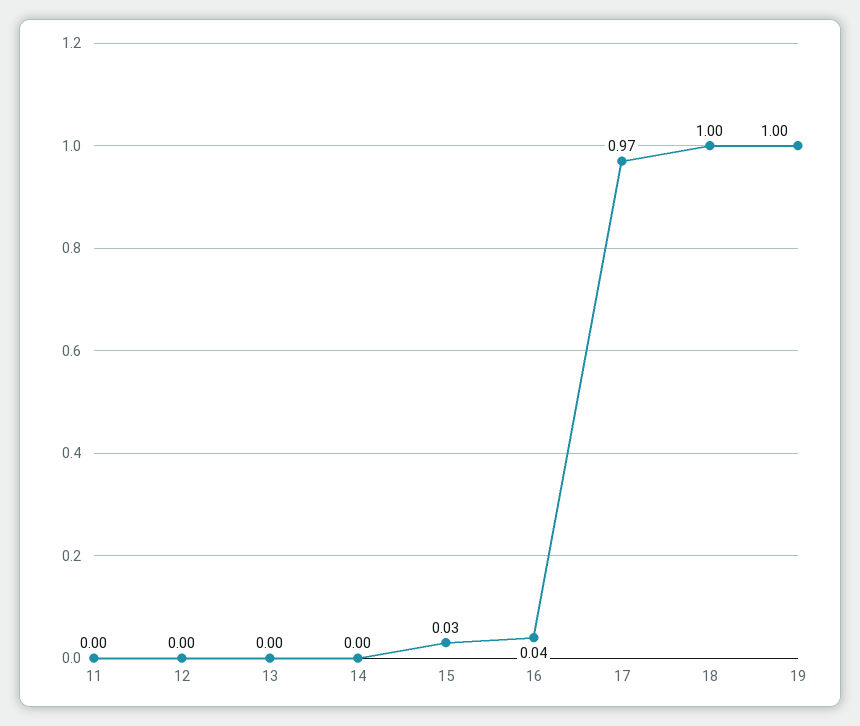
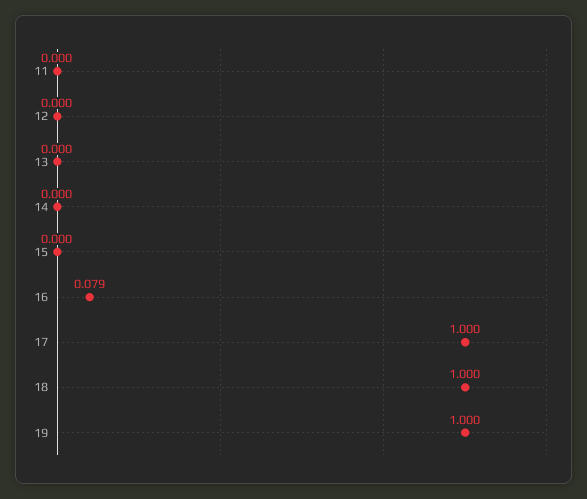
  {
    "11": 0,
    "12": 0,
    "13": 0,
    "14": 0,
-   "15": 0.03,
+   "15": 0,
-   "16": 0.04,
+   "16": 0.079,
-   "17": 0.97,
+   "17": 1,
    "18": 1,
    "19": 1
  }

